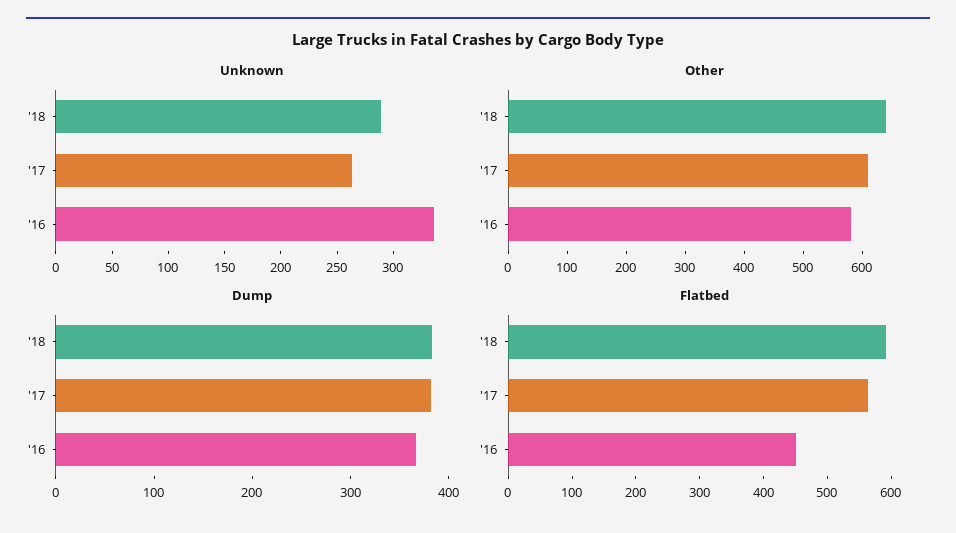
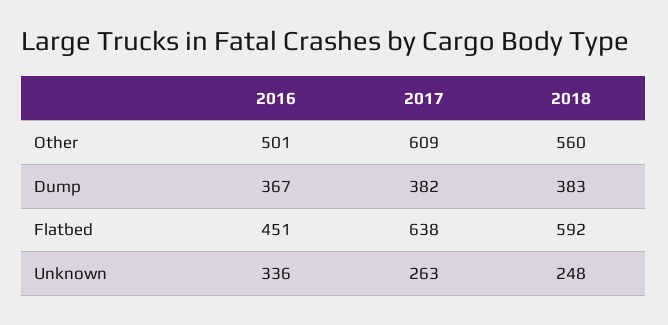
  {
    "Unknown": {
-     "'18": 290,
+     "'18": 248,
      "'17": 263,
      "'16": 336
    },
    "Other": {
-     "'18": 640,
+     "'18": 560,
      "'17": 609,
-     "'16": 580
+     "'16": 501
    },
    "Dump": {
      "'18": 383,
      "'17": 382,
      "'16": 367
    },
    "Flatbed": {
      "'18": 592,
-     "'17": 560,
+     "'17": 638,
      "'16": 451
    }
  }

